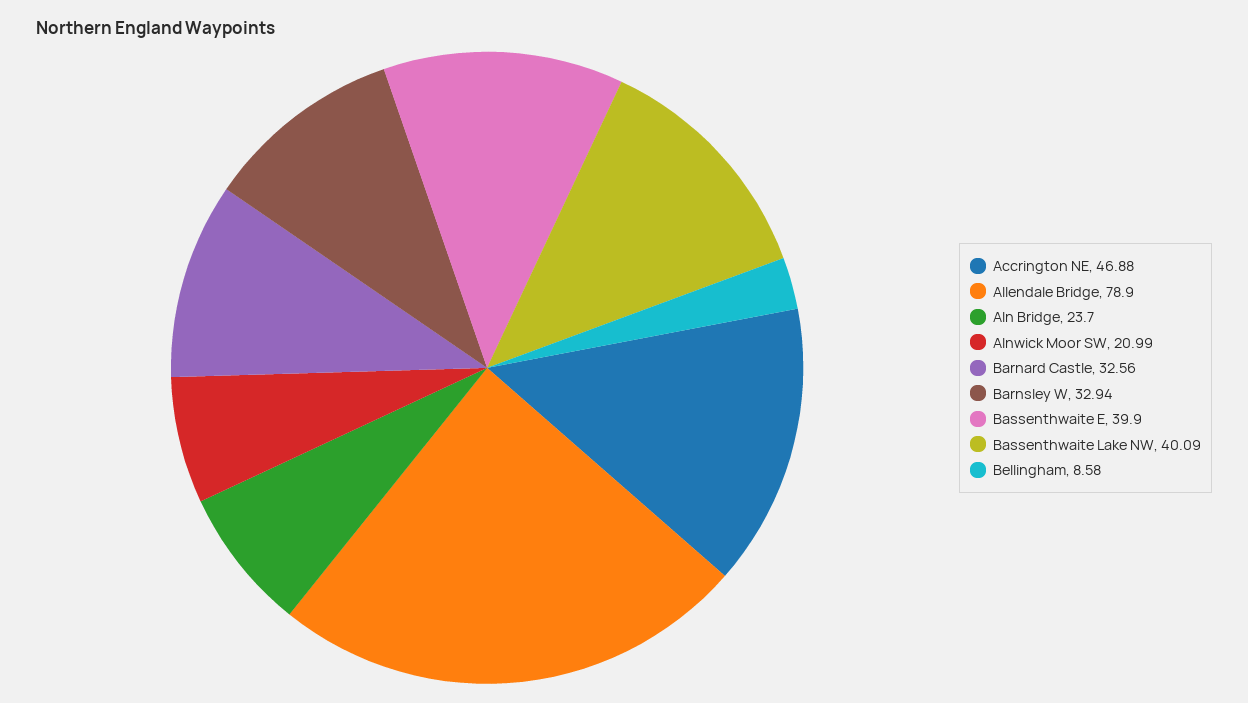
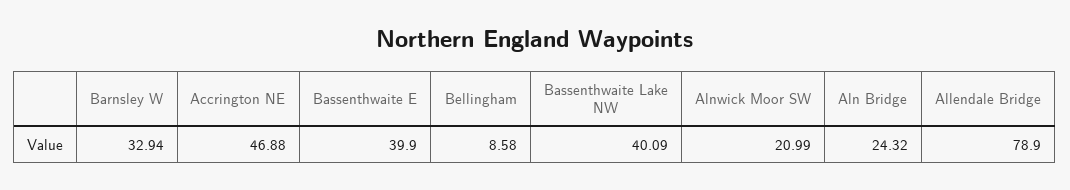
  {
    "Accrington NE": 46.88,
    "Allendale Bridge": 78.9,
-   "Aln Bridge": 23.7,
+   "Aln Bridge": 24.32,
    "Alnwick Moor SW": 20.99,
-   "Barnard Castle": 32.56,
    "Barnsley W": 32.94,
    "Bassenthwaite E": 39.9,
    "Bassenthwaite Lake NW": 40.09,
    "Bellingham": 8.58
  }

